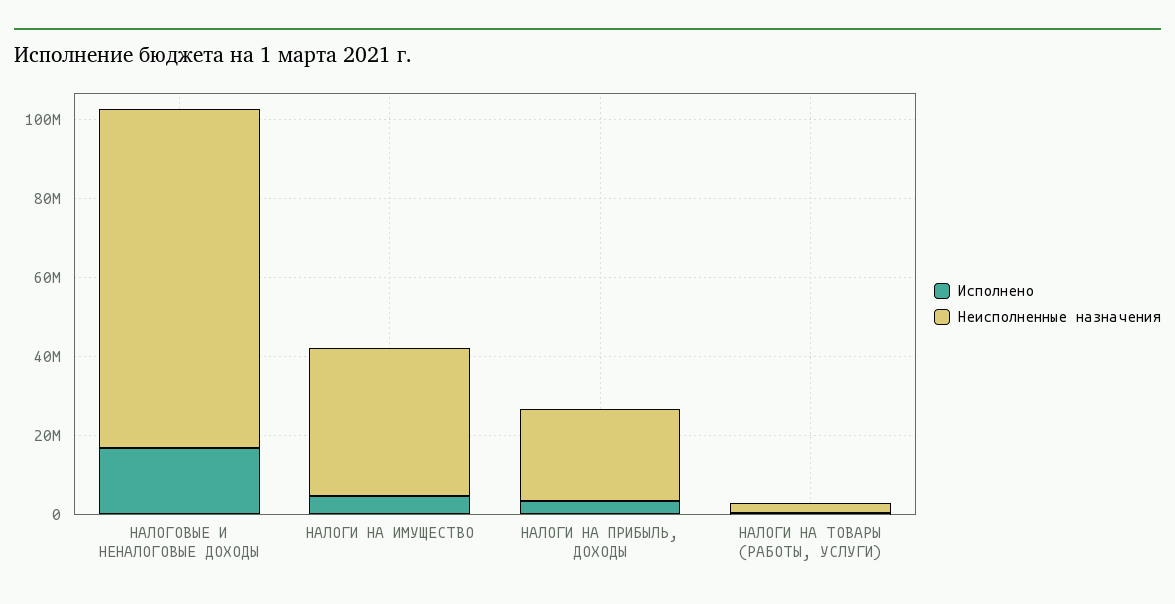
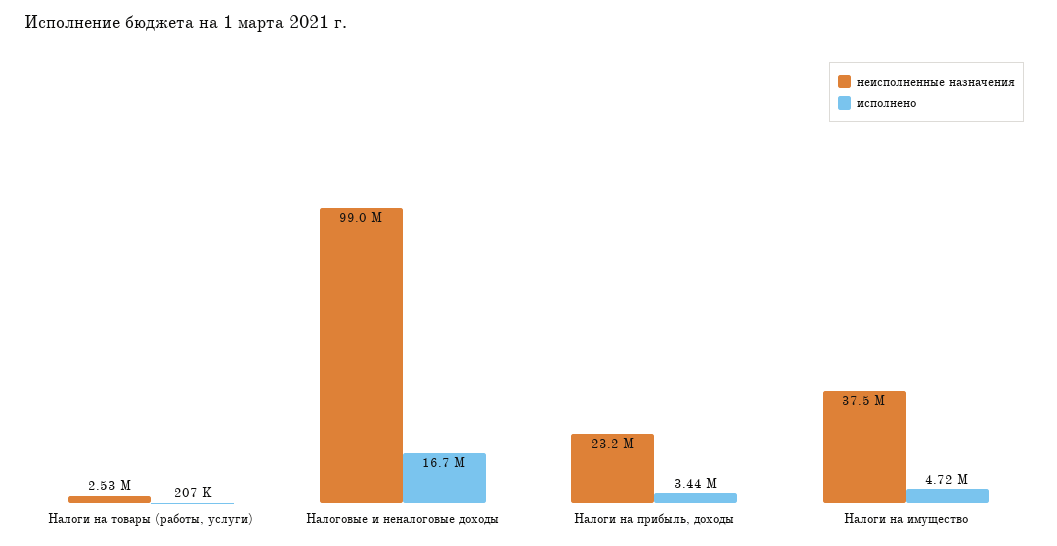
  {
    "Исполнено": {
      "НАЛОГОВЫЕ И НЕНАЛОГОВЫЕ ДОХОДЫ": 16700000,
      "НАЛОГИ НА ИМУЩЕСТВО": 4720000,
      "НАЛОГИ НА ПРИБЫЛЬ, ДОХОДЫ": 3440000,
      "НАЛОГИ НА ТОВАРЫ (РАБОТЫ, УСЛУГИ)": 207000
    },
    "Неисполненные назначения": {
-     "НАЛОГОВЫЕ И НЕНАЛОГОВЫЕ ДОХОДЫ": 85000000,
+     "НАЛОГОВЫЕ И НЕНАЛОГОВЫЕ ДОХОДЫ": 99000000,
      "НАЛОГИ НА ИМУЩЕСТВО": 37500000,
      "НАЛОГИ НА ПРИБЫЛЬ, ДОХОДЫ": 23200000,
      "НАЛОГИ НА ТОВАРЫ (РАБОТЫ, УСЛУГИ)": 2530000
    }
  }

